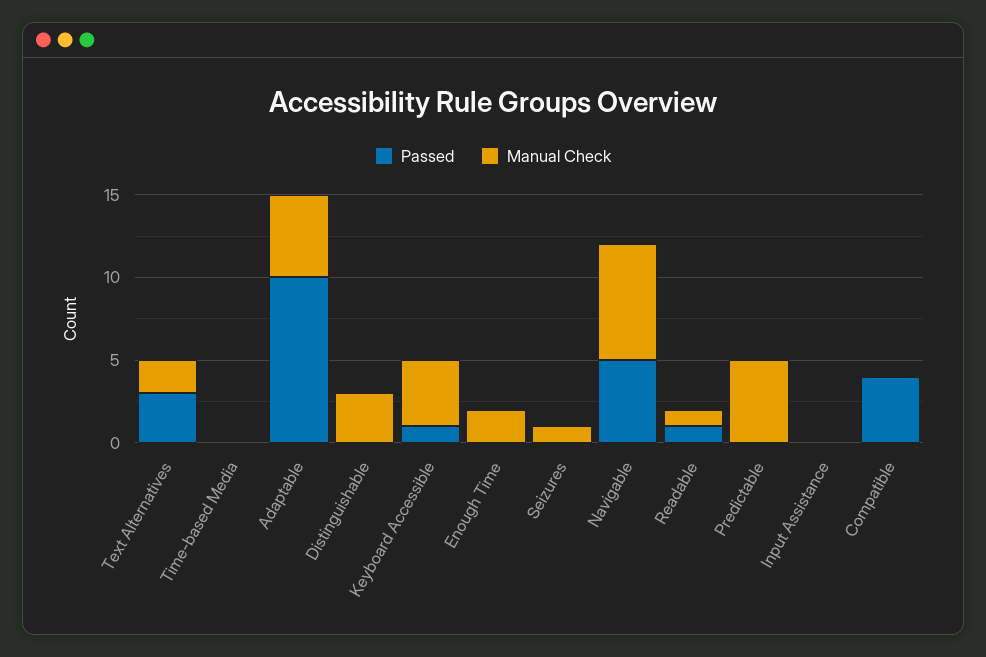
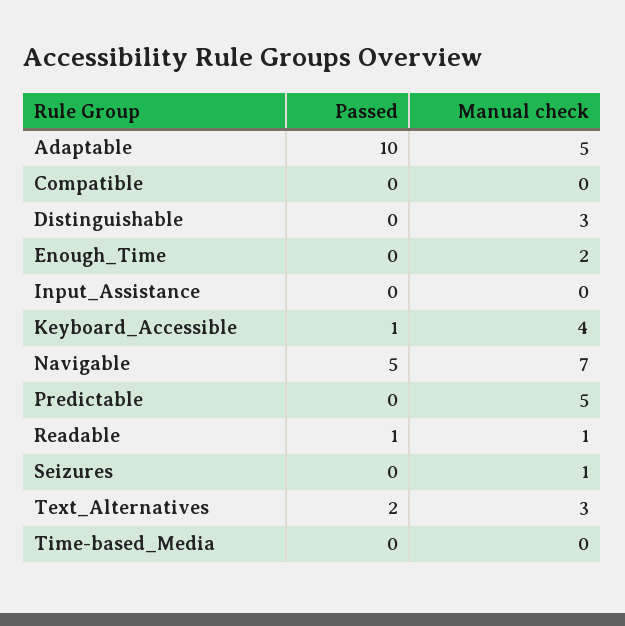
  {
    "Passed": {
-     "Text Alternatives": 3,
+     "Text Alternatives": 2,
      "Time-based Media": 0,
      "Adaptable": 10,
      "Distinguishable": 0,
      "Keyboard Accessible": 1,
      "Enough Time": 0,
      "Seizures": 0,
      "Navigable": 5,
      "Readable": 1,
      "Predictable": 0,
      "Input Assistance": 0,
-     "Compatible": 4
+     "Compatible": 0
    },
    "Manual Check": {
-     "Text Alternatives": 2,
+     "Text Alternatives": 3,
      "Time-based Media": 0,
      "Adaptable": 5,
      "Distinguishable": 3,
      "Keyboard Accessible": 4,
      "Enough Time": 2,
      "Seizures": 1,
      "Navigable": 7,
      "Readable": 1,
      "Predictable": 5,
      "Input Assistance": 0,
      "Compatible": 0
    }
  }

